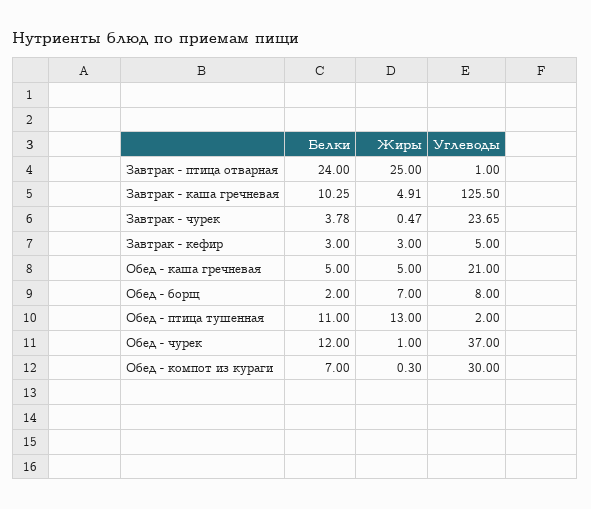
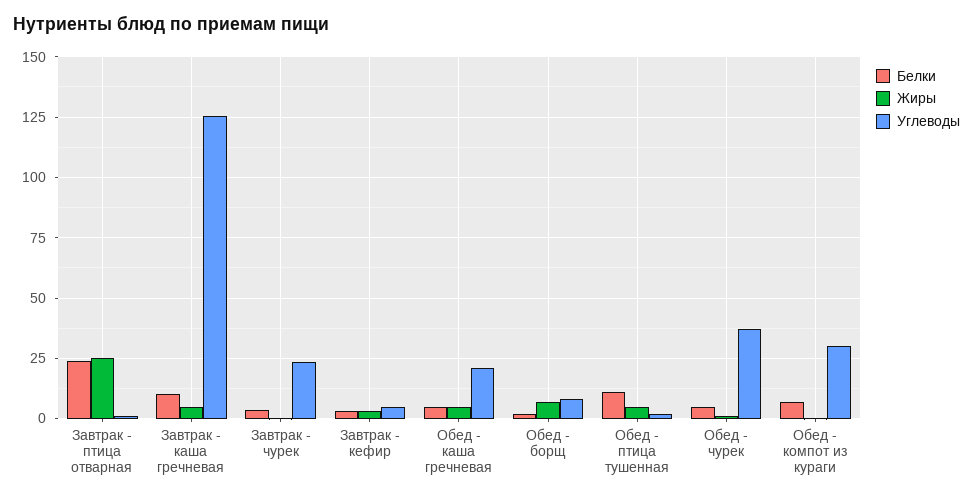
  {
    "Белки": {
      "Завтрак - птица отварная": 24,
      "Завтрак - каша гречневая": 10.25,
      "Завтрак - чурек": 3.78,
      "Завтрак - кефир": 3,
      "Обед - каша гречневая": 5,
      "Обед - борщ": 2,
      "Обед - птица тушенная": 11,
-     "Обед - чурек": 12,
+     "Обед - чурек": 5,
      "Обед - компот из кураги": 7
    },
    "Жиры": {
      "Завтрак - птица отварная": 25,
      "Завтрак - каша гречневая": 4.91,
      "Завтрак - чурек": 0.47,
      "Завтрак - кефир": 3,
      "Обед - каша гречневая": 5,
      "Обед - борщ": 7,
-     "Обед - птица тушенная": 13,
+     "Обед - птица тушенная": 5,
      "Обед - чурек": 1,
      "Обед - компот из кураги": 0.3
    },
    "Углеводы": {
      "Завтрак - птица отварная": 1,
      "Завтрак - каша гречневая": 125.5,
      "Завтрак - чурек": 23.65,
      "Завтрак - кефир": 5,
      "Обед - каша гречневая": 21,
      "Обед - борщ": 8,
      "Обед - птица тушенная": 2,
      "Обед - чурек": 37,
      "Обед - компот из кураги": 30
    }
  }

